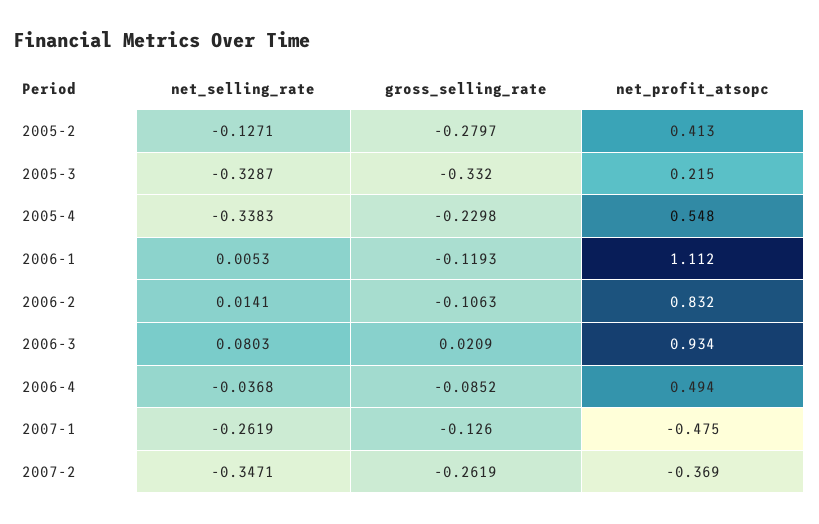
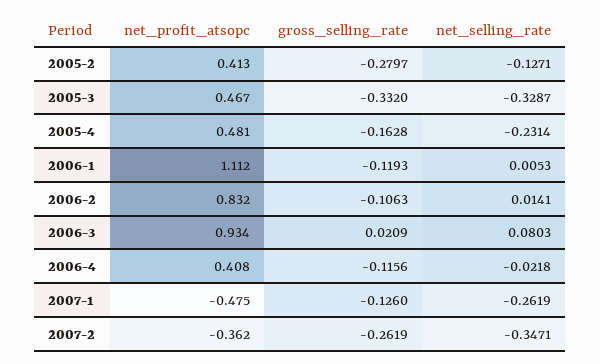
  {
    "net_selling_rate": {
      "2005-2": -0.1271,
      "2005-3": -0.3287,
-     "2005-4": -0.3383,
+     "2005-4": -0.2314,
      "2006-1": 0.0053,
      "2006-2": 0.0141,
      "2006-3": 0.0803,
-     "2006-4": -0.0368,
+     "2006-4": -0.0218,
      "2007-1": -0.2619,
      "2007-2": -0.3471
    },
    "gross_selling_rate": {
      "2005-2": -0.2797,
      "2005-3": -0.332,
-     "2005-4": -0.2298,
+     "2005-4": -0.1628,
      "2006-1": -0.1193,
      "2006-2": -0.1063,
      "2006-3": 0.0209,
-     "2006-4": -0.0852,
+     "2006-4": -0.1156,
      "2007-1": -0.126,
      "2007-2": -0.2619
    },
    "net_profit_atsopc": {
      "2005-2": 0.413,
-     "2005-3": 0.215,
+     "2005-3": 0.467,
-     "2005-4": 0.548,
+     "2005-4": 0.481,
      "2006-1": 1.112,
      "2006-2": 0.832,
      "2006-3": 0.934,
-     "2006-4": 0.494,
+     "2006-4": 0.408,
      "2007-1": -0.475,
-     "2007-2": -0.369
+     "2007-2": -0.362
    }
  }

